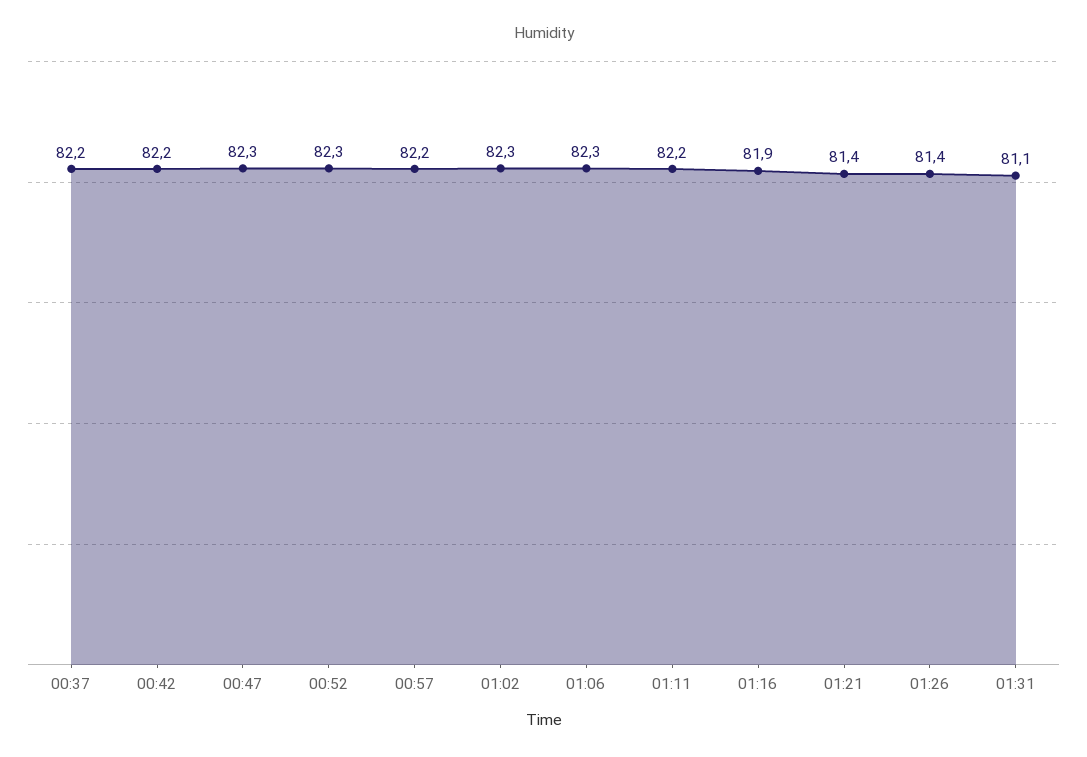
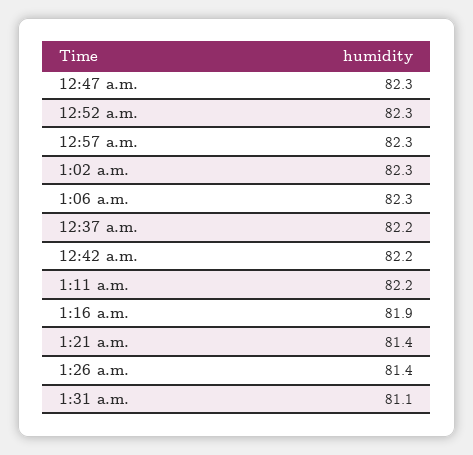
  {
    "00:37": 82.2,
    "00:42": 82.2,
    "00:47": 82.3,
    "00:52": 82.3,
-   "00:57": 82.2,
+   "00:57": 82.3,
    "01:02": 82.3,
    "01:06": 82.3,
    "01:11": 82.2,
    "01:16": 81.9,
    "01:21": 81.4,
    "01:26": 81.4,
    "01:31": 81.1
  }

